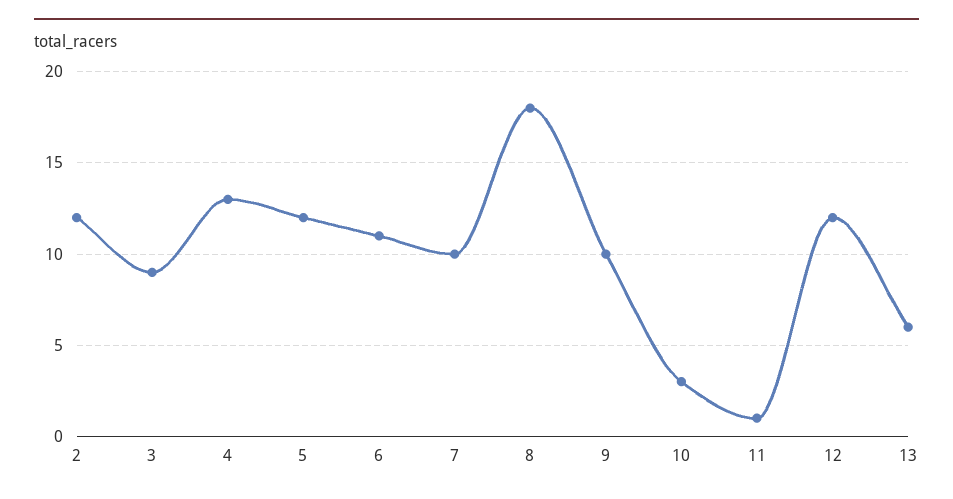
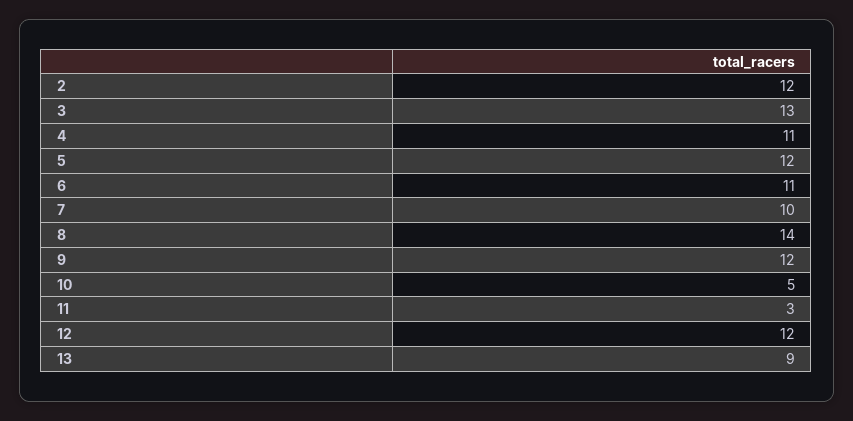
  {
    "2": 12,
-   "3": 9,
+   "3": 13,
-   "4": 13,
+   "4": 11,
    "5": 12,
    "6": 11,
    "7": 10,
-   "8": 18,
+   "8": 14,
-   "9": 10,
+   "9": 12,
-   "10": 3,
+   "10": 5,
-   "11": 1,
+   "11": 3,
    "12": 12,
-   "13": 6
+   "13": 9
  }

